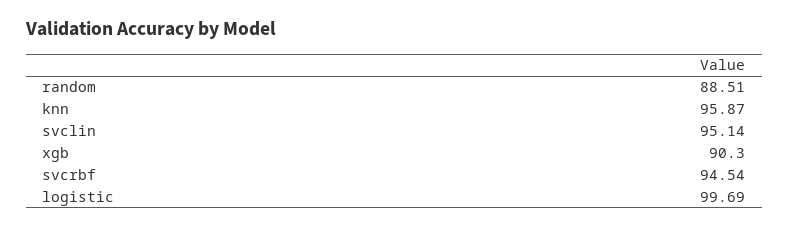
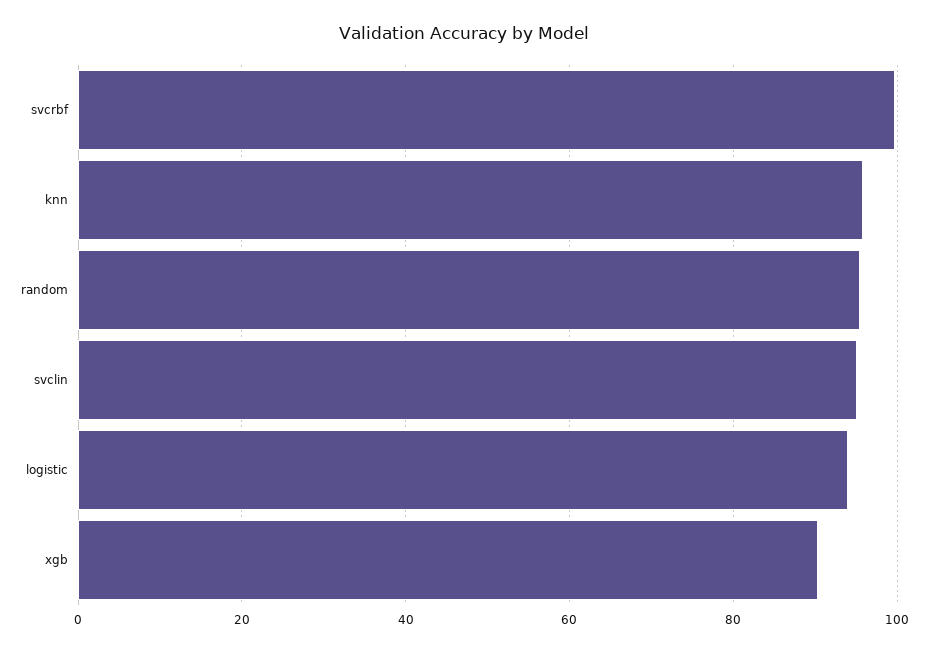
  {
-   "random": 88.51,
+   "random": 96,
    "knn": 95.87,
    "svclin": 95.14,
    "xgb": 90.3,
-   "svcrbf": 94.54,
+   "svcrbf": 100,
-   "logistic": 99.69
+   "logistic": 94
  }

